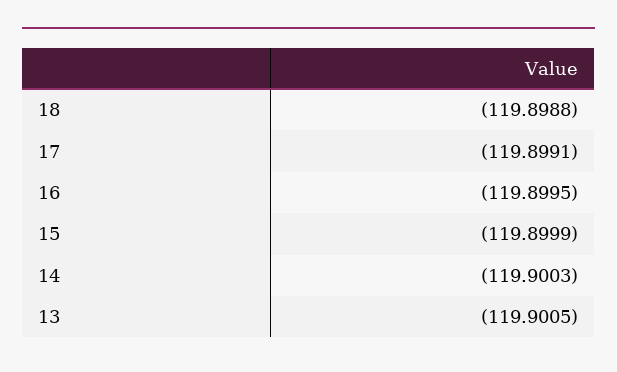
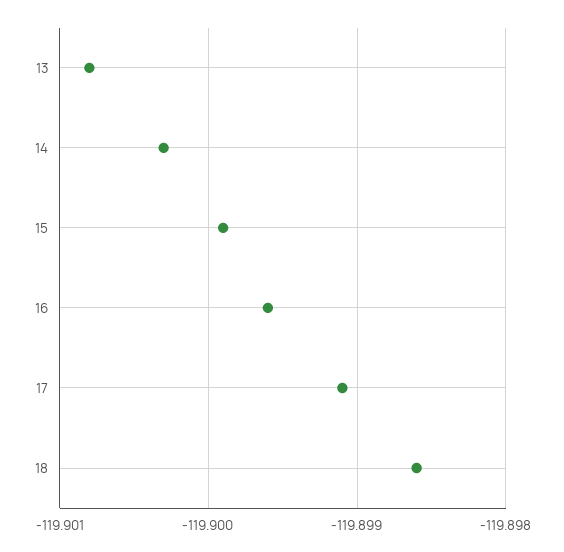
  {
-   "18": -119.8988,
+   "18": -119.8986,
    "17": -119.8991,
-   "16": -119.8995,
+   "16": -119.8996,
    "15": -119.8999,
    "14": -119.9003,
-   "13": -119.9005
+   "13": -119.9008
  }

